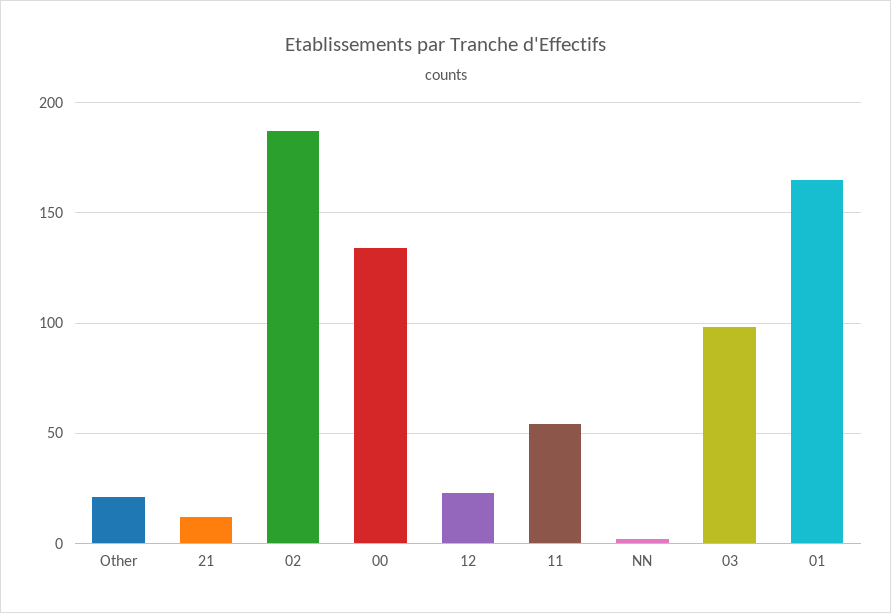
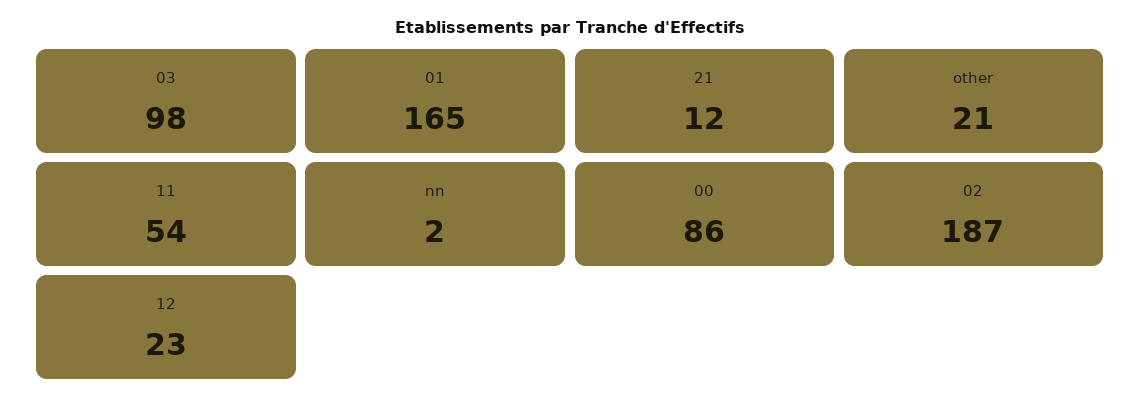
  {
    "Other": 21,
    "21": 12,
    "02": 187,
-   "00": 135,
+   "00": 86,
    "12": 23,
    "11": 54,
    "NN": 2,
    "03": 98,
    "01": 165
  }

